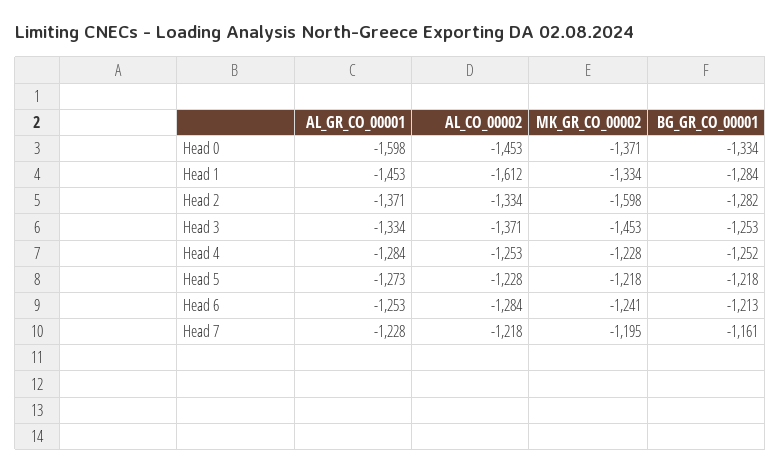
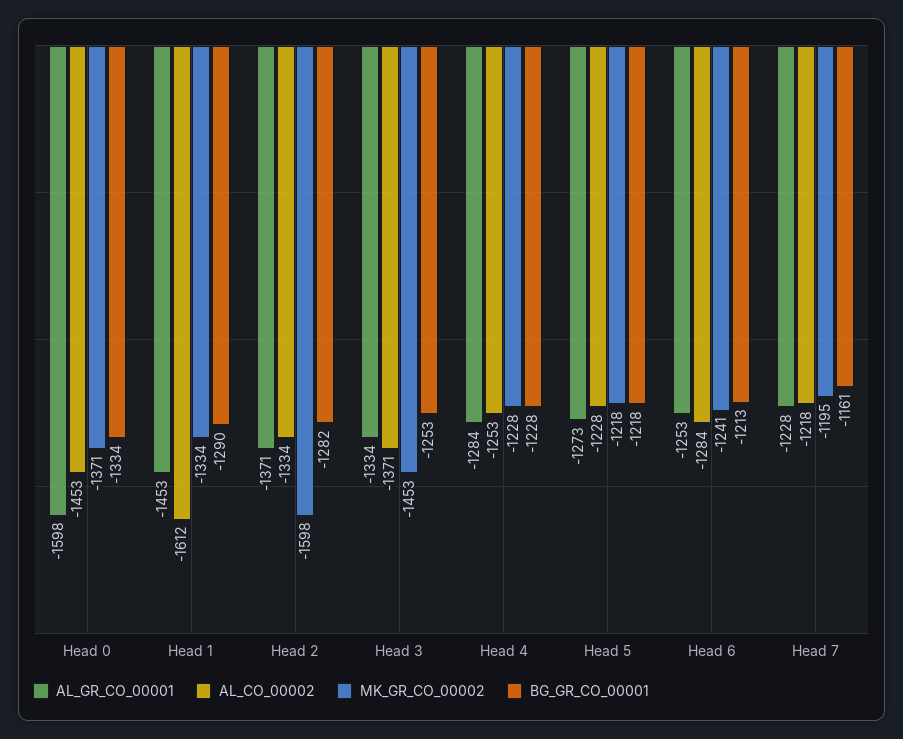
  {
    "AL_GR_CO_00001": {
      "Head 0": -1598,
      "Head 1": -1453,
      "Head 2": -1371,
      "Head 3": -1334,
      "Head 4": -1284,
      "Head 5": -1273,
      "Head 6": -1253,
      "Head 7": -1228
    },
    "AL_CO_00002": {
      "Head 0": -1453,
      "Head 1": -1612,
      "Head 2": -1334,
      "Head 3": -1371,
      "Head 4": -1253,
      "Head 5": -1228,
      "Head 6": -1284,
      "Head 7": -1218
    },
    "MK_GR_CO_00002": {
      "Head 0": -1371,
      "Head 1": -1334,
      "Head 2": -1598,
      "Head 3": -1453,
      "Head 4": -1228,
      "Head 5": -1218,
      "Head 6": -1241,
      "Head 7": -1195
    },
    "BG_GR_CO_00001": {
      "Head 0": -1334,
-     "Head 1": -1284,
+     "Head 1": -1290,
      "Head 2": -1282,
      "Head 3": -1253,
-     "Head 4": -1252,
+     "Head 4": -1228,
      "Head 5": -1218,
      "Head 6": -1213,
      "Head 7": -1161
    }
  }

